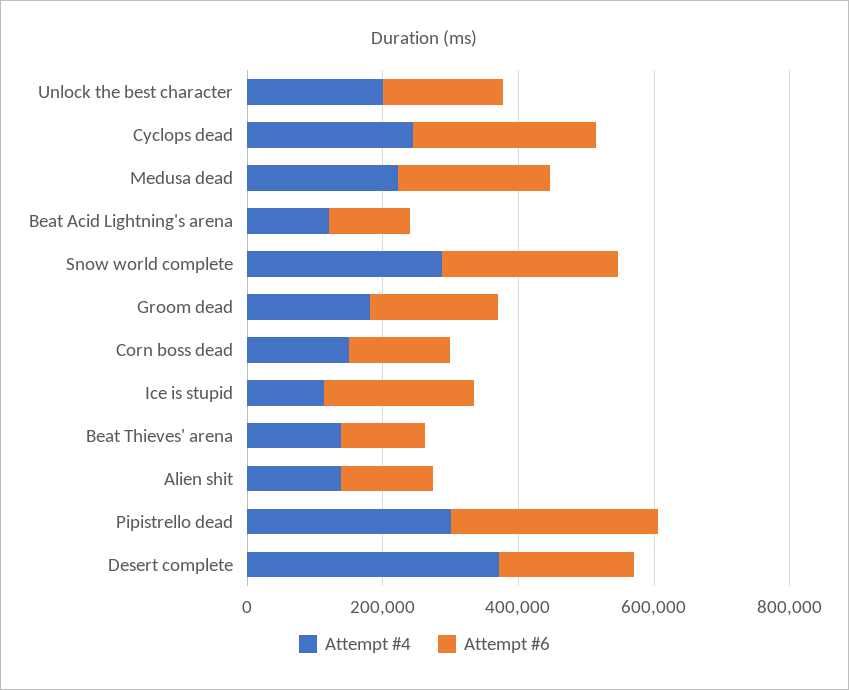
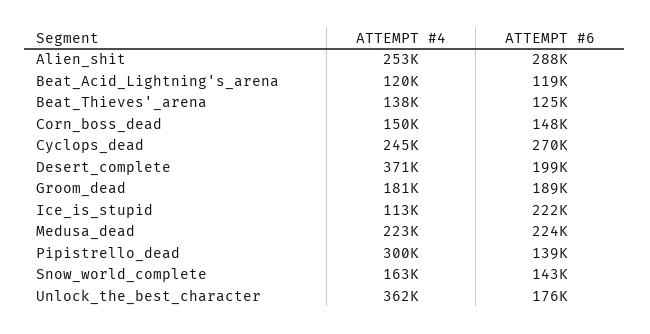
  {
    "Attempt #4": {
-     "Unlock the best character": 200000,
+     "Unlock the best character": 362000,
      "Cyclops dead": 245000,
      "Medusa dead": 223000,
      "Beat Acid Lightning's arena": 120000,
-     "Snow world complete": 300000,
+     "Snow world complete": 163000,
      "Groom dead": 181000,
      "Corn boss dead": 150000,
      "Ice is stupid": 113000,
      "Beat Thieves' arena": 138000,
-     "Alien shit": 150000,
+     "Alien shit": 253000,
      "Pipistrello dead": 300000,
      "Desert complete": 371000
    },
    "Attempt #6": {
      "Unlock the best character": 176000,
      "Cyclops dead": 270000,
      "Medusa dead": 224000,
      "Beat Acid Lightning's arena": 119000,
-     "Snow world complete": 250000,
+     "Snow world complete": 143000,
      "Groom dead": 189000,
      "Corn boss dead": 148000,
      "Ice is stupid": 222000,
      "Beat Thieves' arena": 125000,
-     "Alien shit": 150000,
+     "Alien shit": 288000,
-     "Pipistrello dead": 300000,
+     "Pipistrello dead": 139000,
      "Desert complete": 199000
    }
  }

